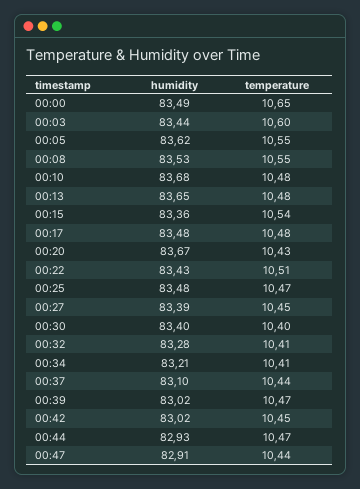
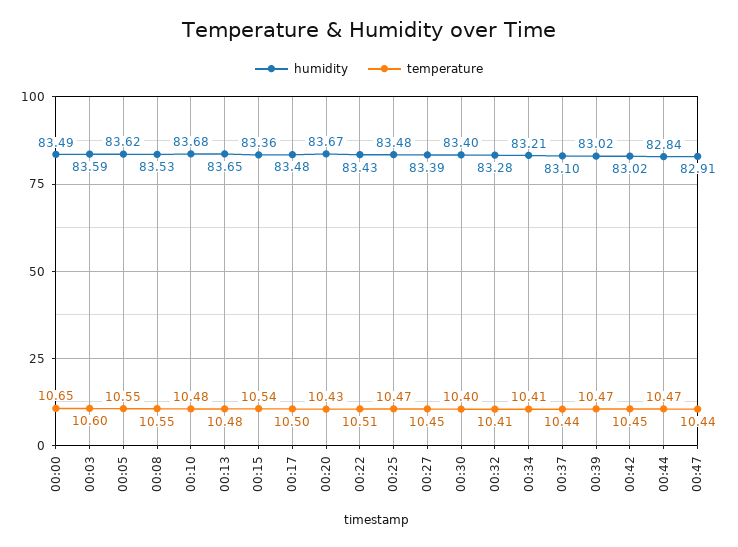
  {
    "humidity": {
      "00:00": 83.49,
-     "00:03": 83.44,
+     "00:03": 83.59,
      "00:05": 83.62,
      "00:08": 83.53,
      "00:10": 83.68,
      "00:13": 83.65,
      "00:15": 83.36,
      "00:17": 83.48,
      "00:20": 83.67,
      "00:22": 83.43,
      "00:25": 83.48,
      "00:27": 83.39,
      "00:30": 83.4,
      "00:32": 83.28,
      "00:34": 83.21,
      "00:37": 83.1,
      "00:39": 83.02,
      "00:42": 83.02,
-     "00:44": 82.93,
+     "00:44": 82.84,
      "00:47": 82.91
    },
    "temperature": {
      "00:00": 10.65,
      "00:03": 10.6,
      "00:05": 10.55,
      "00:08": 10.55,
      "00:10": 10.48,
      "00:13": 10.48,
      "00:15": 10.54,
-     "00:17": 10.48,
+     "00:17": 10.5,
      "00:20": 10.43,
      "00:22": 10.51,
      "00:25": 10.47,
      "00:27": 10.45,
      "00:30": 10.4,
      "00:32": 10.41,
      "00:34": 10.41,
      "00:37": 10.44,
      "00:39": 10.47,
      "00:42": 10.45,
      "00:44": 10.47,
      "00:47": 10.44
    }
  }

